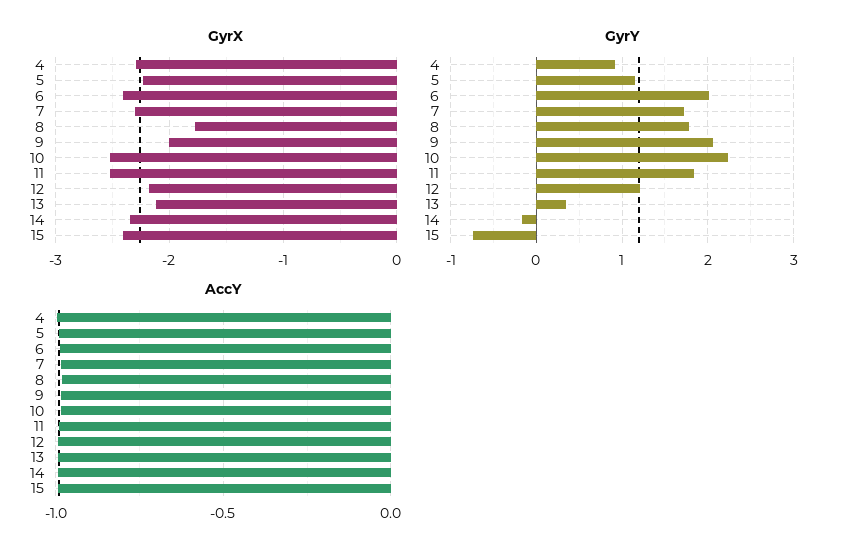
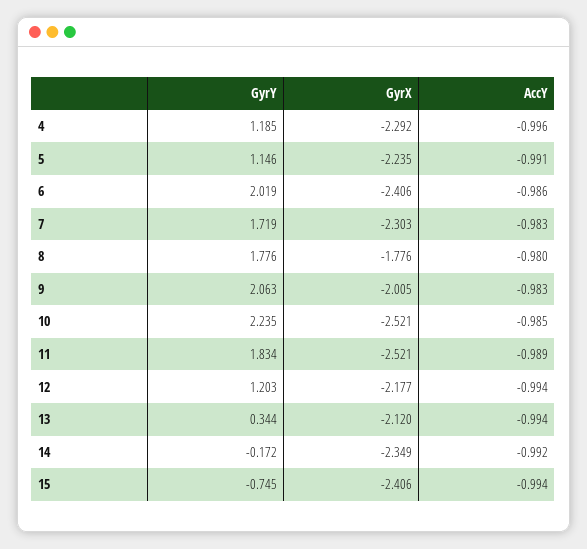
  {
    "GyrX": {
      "4": -2.292,
      "5": -2.235,
      "6": -2.406,
      "7": -2.303,
      "8": -1.776,
      "9": -2.005,
      "10": -2.521,
      "11": -2.521,
      "12": -2.177,
      "13": -2.12,
      "14": -2.349,
      "15": -2.406
    },
    "GyrY": {
-     "4": 0.9,
+     "4": 1.185,
      "5": 1.146,
      "6": 2.019,
      "7": 1.719,
      "8": 1.776,
      "9": 2.063,
      "10": 2.235,
      "11": 1.834,
      "12": 1.203,
      "13": 0.344,
      "14": -0.172,
      "15": -0.745
    },
    "AccY": {
      "4": -0.996,
      "5": -0.991,
      "6": -0.986,
      "7": -0.983,
      "8": -0.98,
      "9": -0.983,
      "10": -0.985,
      "11": -0.989,
      "12": -0.994,
      "13": -0.994,
      "14": -0.992,
      "15": -0.994
    }
  }

